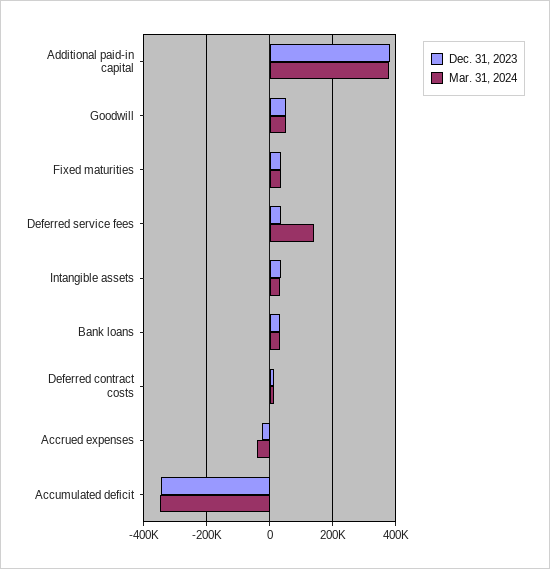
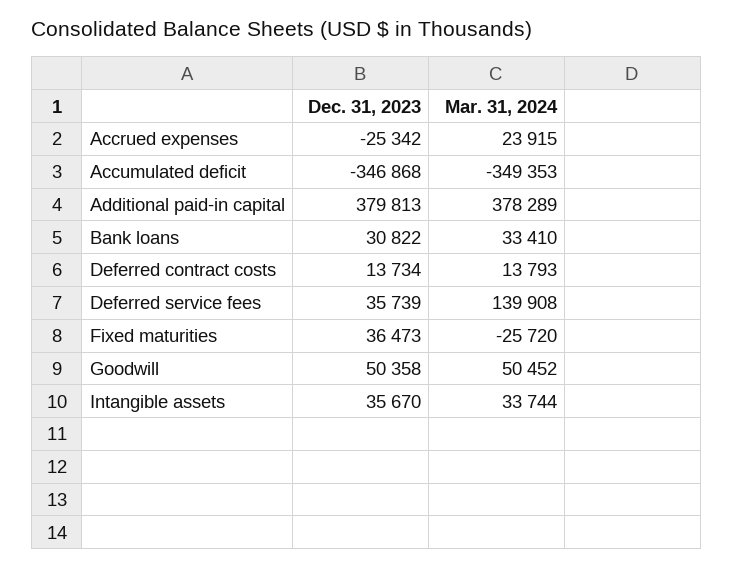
  {
    "Dec. 31, 2023": {
      "Additional paid-in capital": 379813,
      "Goodwill": 50358,
      "Fixed maturities": 36473,
      "Deferred service fees": 35739,
      "Intangible assets": 35670,
      "Bank loans": 30822,
      "Deferred contract costs": 13734,
      "Accrued expenses": -25342,
      "Accumulated deficit": -346868
    },
    "Mar. 31, 2024": {
      "Additional paid-in capital": 378289,
      "Goodwill": 50452,
-     "Fixed maturities": 40000,
+     "Fixed maturities": -25720,
      "Deferred service fees": 139908,
      "Intangible assets": 33744,
      "Bank loans": 33410,
      "Deferred contract costs": 13793,
-     "Accrued expenses": -40000,
+     "Accrued expenses": 23915,
      "Accumulated deficit": -349353
    }
  }

